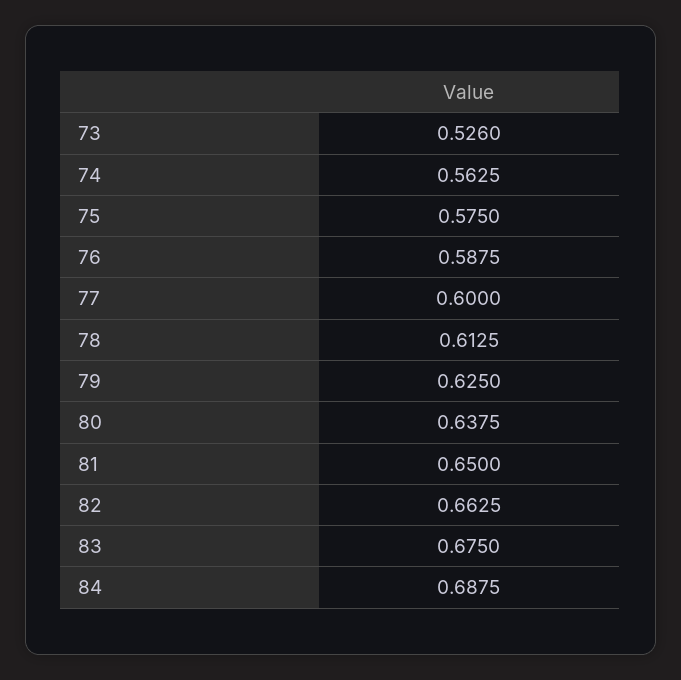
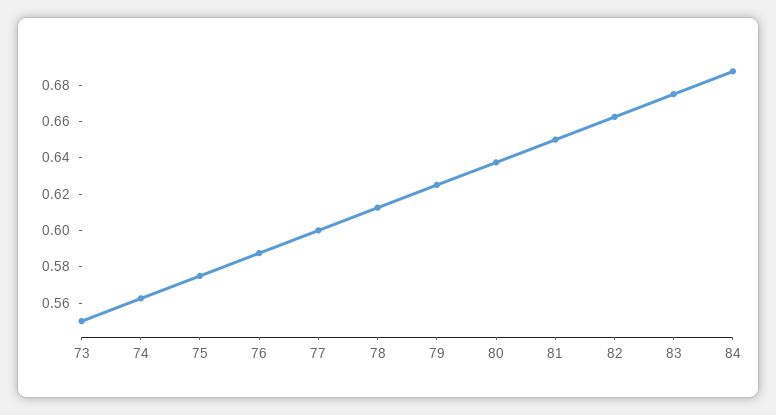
  {
-   "73": 0.526,
+   "73": 0.55,
    "74": 0.5625,
    "75": 0.575,
    "76": 0.5875,
    "77": 0.6,
    "78": 0.6125,
    "79": 0.625,
    "80": 0.6375,
    "81": 0.65,
    "82": 0.6625,
    "83": 0.675,
    "84": 0.6875
  }

